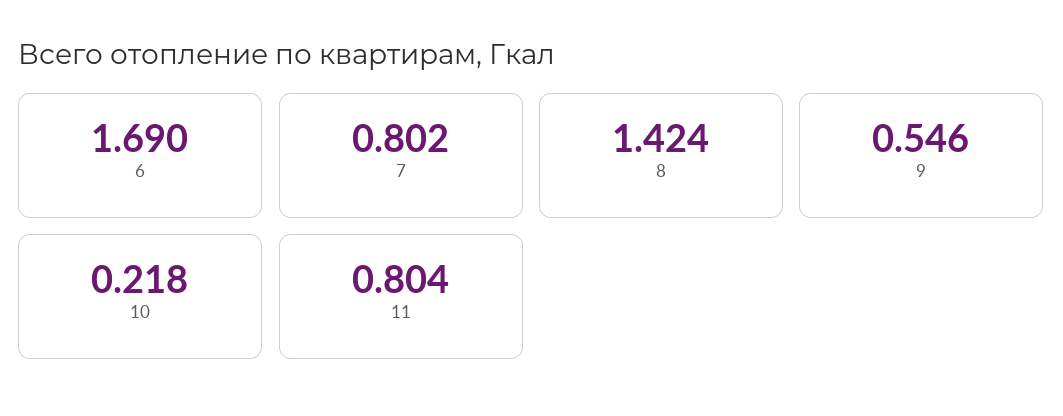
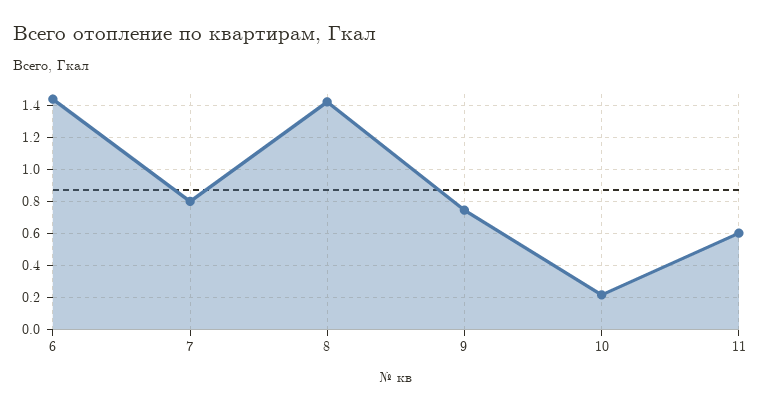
  {
-   "6": 1.69,
+   "6": 1.45,
    "7": 0.802,
    "8": 1.424,
-   "9": 0.546,
+   "9": 0.75,
    "10": 0.218,
-   "11": 0.804
+   "11": 0.6
  }

